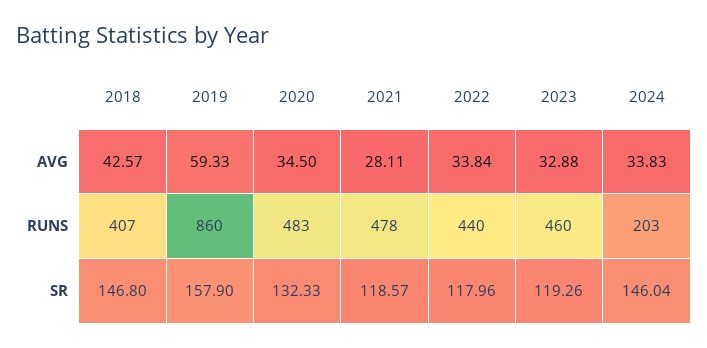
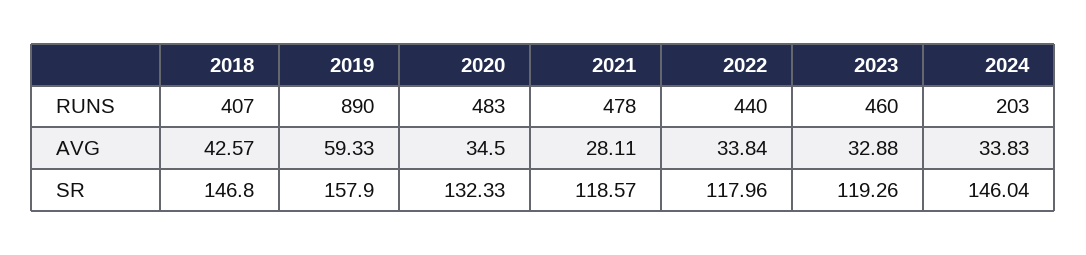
  {
    "2018": {
      "AVG": 42.57,
      "RUNS": 407,
      "SR": 146.8
    },
    "2019": {
      "AVG": 59.33,
-     "RUNS": 860,
+     "RUNS": 890,
      "SR": 157.9
    },
    "2020": {
      "AVG": 34.5,
      "RUNS": 483,
      "SR": 132.33
    },
    "2021": {
      "AVG": 28.11,
      "RUNS": 478,
      "SR": 118.57
    },
    "2022": {
      "AVG": 33.84,
      "RUNS": 440,
      "SR": 117.96
    },
    "2023": {
      "AVG": 32.88,
      "RUNS": 460,
      "SR": 119.26
    },
    "2024": {
      "AVG": 33.83,
      "RUNS": 203,
      "SR": 146.04
    }
  }

